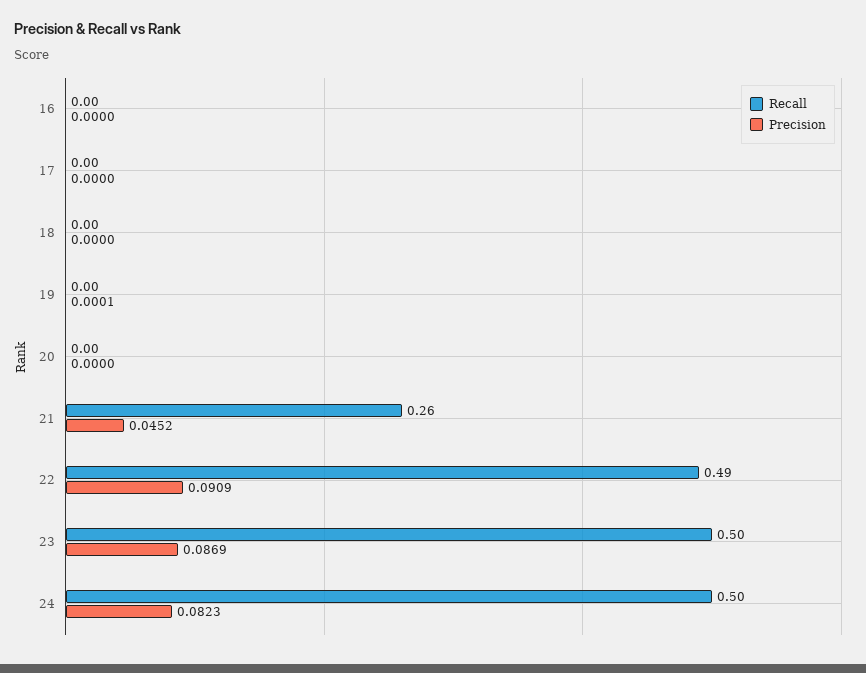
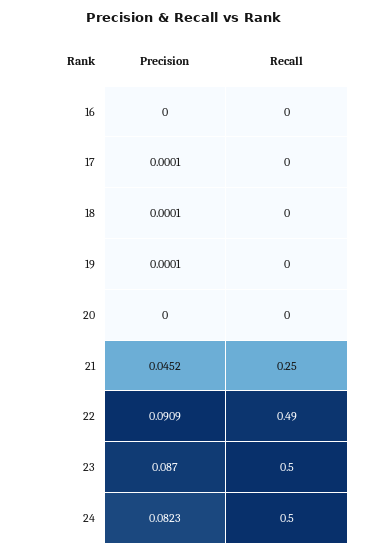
  {
    "Recall": {
      "16": 0,
      "17": 0,
      "18": 0,
      "19": 0,
      "20": 0,
-     "21": 0.26,
+     "21": 0.25,
      "22": 0.49,
      "23": 0.5,
      "24": 0.5
    },
    "Precision": {
      "16": 0,
-     "17": 0,
+     "17": 0.0001,
-     "18": 0,
+     "18": 0.0001,
      "19": 0.0001,
      "20": 0,
      "21": 0.0452,
      "22": 0.0909,
-     "23": 0.0869,
+     "23": 0.087,
      "24": 0.0823
    }
  }

